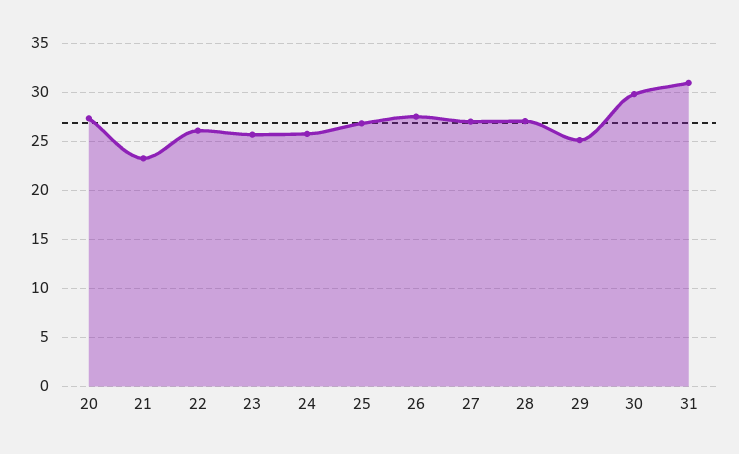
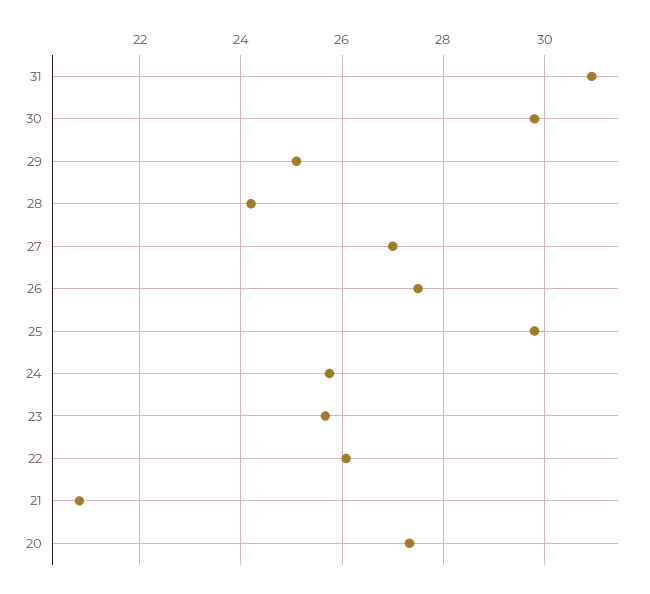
  {
    "20": 27.4,
-   "21": 23,
+   "21": 20.8,
    "22": 26,
    "23": 25.6,
    "24": 25.8,
-   "25": 27,
+   "25": 29.8,
    "26": 27.6,
    "27": 27,
-   "28": 27,
+   "28": 24.2,
    "29": 25.2,
    "30": 29.8,
    "31": 31
  }

